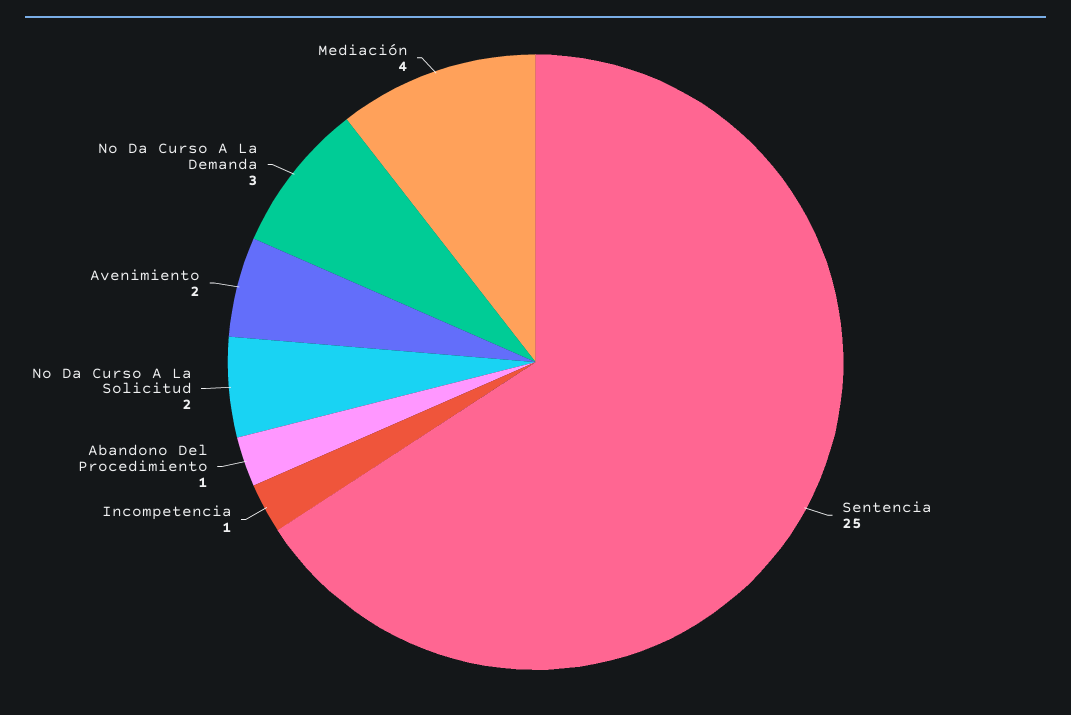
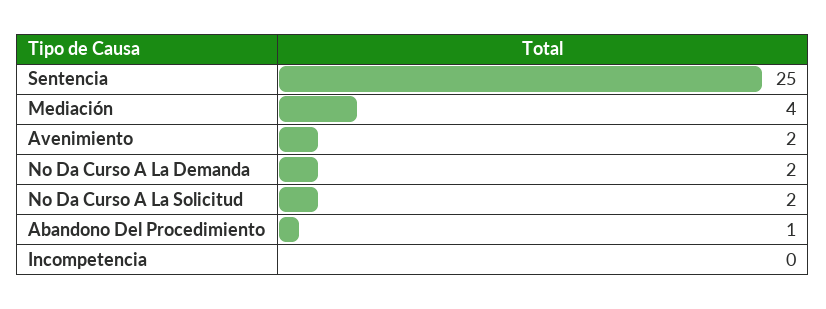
  {
    "Sentencia": 25,
-   "Incompetencia": 1,
+   "Incompetencia": 0,
    "Abandono Del Procedimiento": 1,
    "No Da Curso A La Solicitud": 2,
    "Avenimiento": 2,
-   "No Da Curso A La Demanda": 3,
+   "No Da Curso A La Demanda": 2,
    "Mediación": 4
  }

